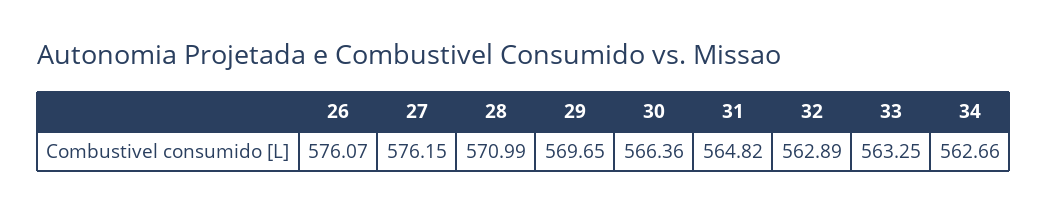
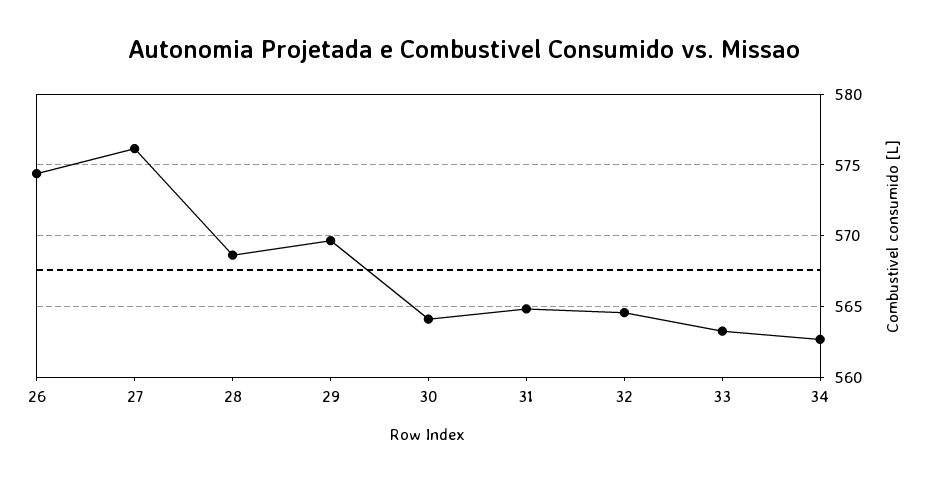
  {
-   "26": 576.07,
+   "26": 574.5,
    "27": 576.15,
-   "28": 570.99,
+   "28": 568.5,
    "29": 569.65,
-   "30": 566.36,
+   "30": 564,
    "31": 564.82,
-   "32": 562.89,
+   "32": 564.5,
    "33": 563.25,
    "34": 562.66
  }

